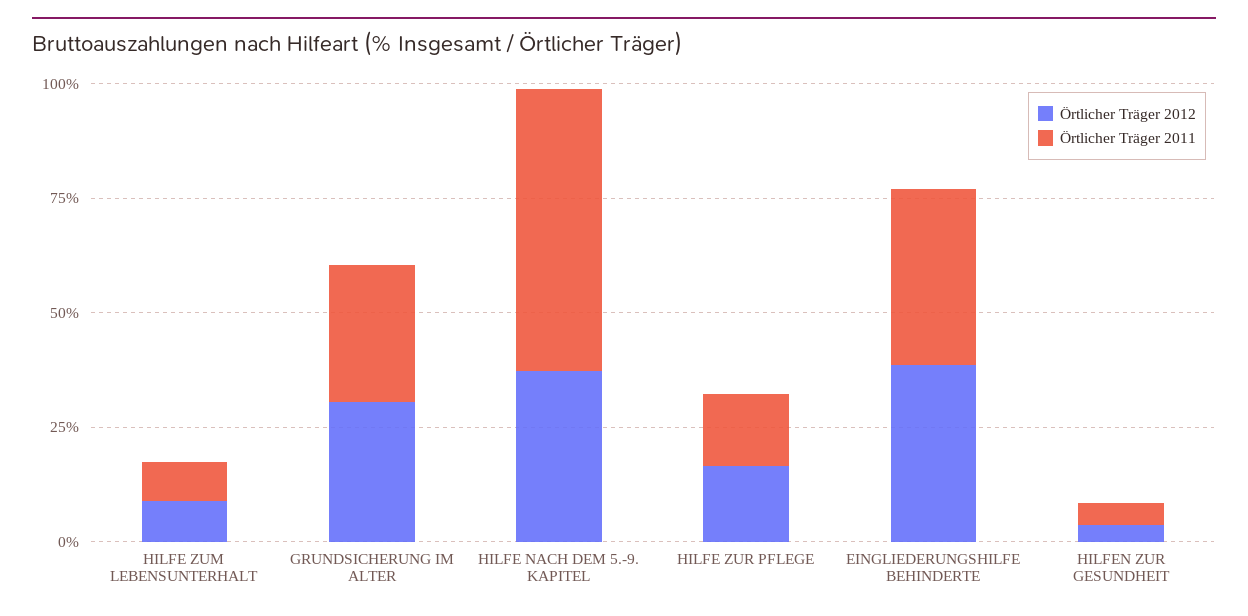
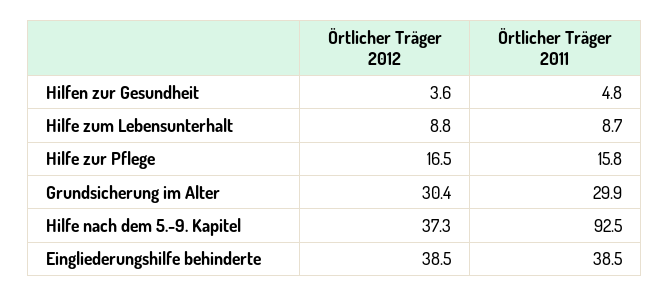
  {
    "Örtlicher Träger 2012": {
      "HILFE ZUM LEBENSUNTERHALT": 8.8,
      "GRUNDSICHERUNG IM ALTER": 30.4,
      "HILFE NACH DEM 5.-9. KAPITEL": 37.3,
      "HILFE ZUR PFLEGE": 16.5,
      "EINGLIEDERUNGSHILFE BEHINDERTE": 38.5,
      "HILFEN ZUR GESUNDHEIT": 3.6
    },
    "Örtlicher Träger 2011": {
      "HILFE ZUM LEBENSUNTERHALT": 8.7,
      "GRUNDSICHERUNG IM ALTER": 29.9,
-     "HILFE NACH DEM 5.-9. KAPITEL": 60,
+     "HILFE NACH DEM 5.-9. KAPITEL": 92.5,
      "HILFE ZUR PFLEGE": 15.8,
      "EINGLIEDERUNGSHILFE BEHINDERTE": 38.5,
      "HILFEN ZUR GESUNDHEIT": 4.8
    }
  }

